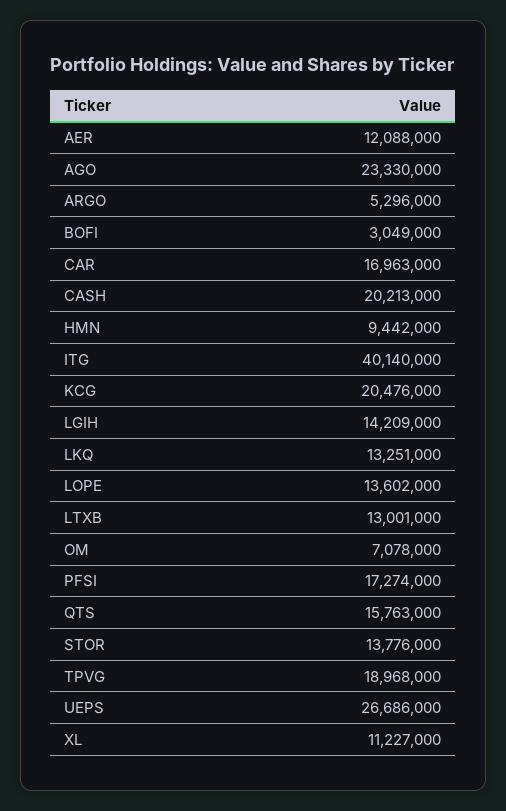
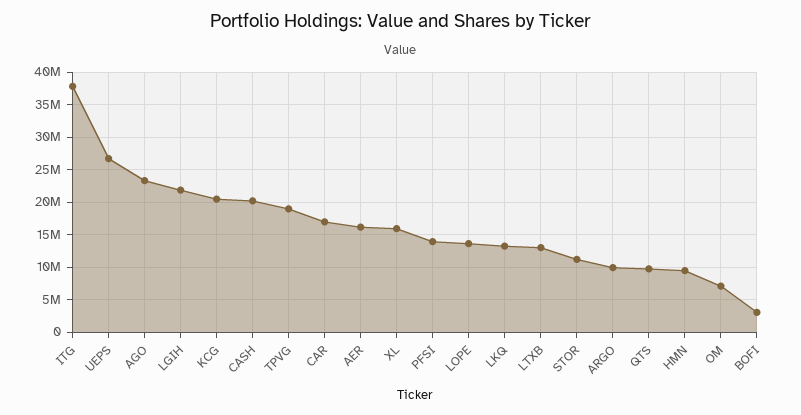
  {
-   "AER": 12088000,
+   "AER": 16000000,
    "AGO": 23330000,
-   "ARGO": 5296000,
+   "ARGO": 10000000,
    "BOFI": 3049000,
    "CAR": 16963000,
    "CASH": 20213000,
    "HMN": 9442000,
-   "ITG": 40140000,
+   "ITG": 38000000,
    "KCG": 20476000,
-   "LGIH": 14209000,
+   "LGIH": 22000000,
    "LKQ": 13251000,
    "LOPE": 13602000,
    "LTXB": 13001000,
    "OM": 7078000,
-   "PFSI": 17274000,
+   "PFSI": 14000000,
-   "QTS": 15763000,
+   "QTS": 10000000,
-   "STOR": 13776000,
+   "STOR": 11000000,
    "TPVG": 18968000,
    "UEPS": 26686000,
-   "XL": 11227000
+   "XL": 16000000
  }

